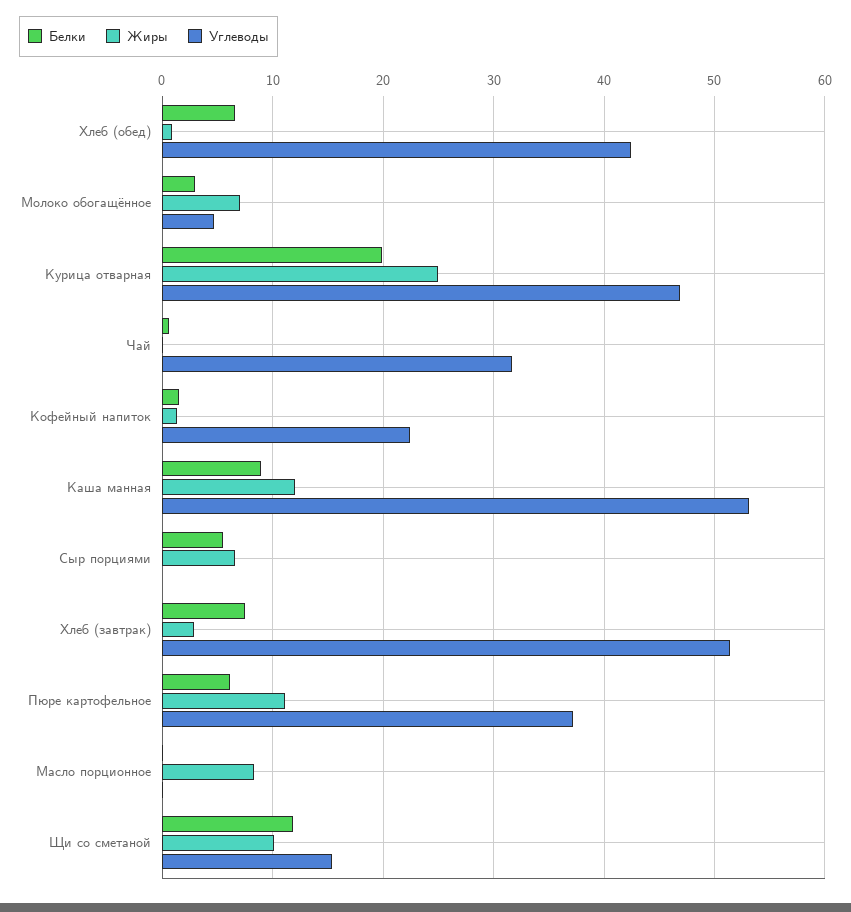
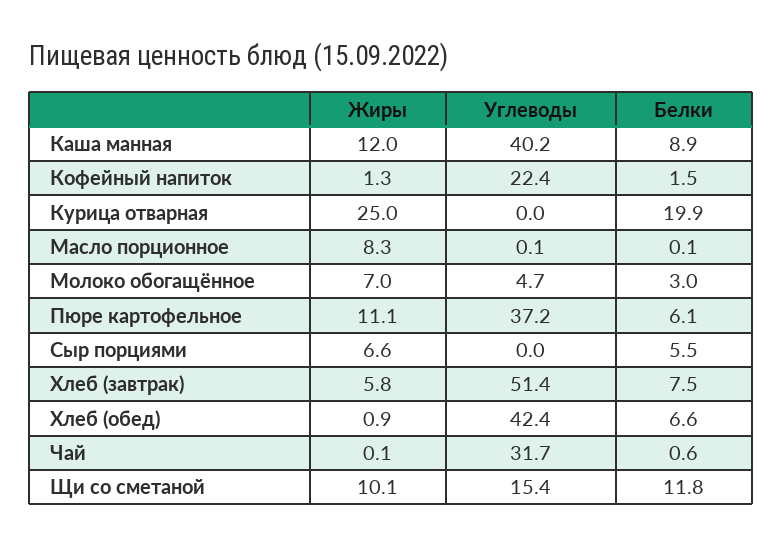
  {
    "Белки": {
      "Хлеб (обед)": 6.6,
      "Молоко обогащённое": 3,
      "Курица отварная": 19.9,
      "Чай": 0.6,
      "Кофейный напиток": 1.5,
      "Каша манная": 8.9,
      "Сыр порциями": 5.5,
      "Хлеб (завтрак)": 7.5,
      "Пюре картофельное": 6.1,
      "Масло порционное": 0.1,
      "Щи со сметаной": 11.8
    },
    "Жиры": {
      "Хлеб (обед)": 0.9,
      "Молоко обогащённое": 7,
      "Курица отварная": 25,
      "Чай": 0.1,
      "Кофейный напиток": 1.3,
      "Каша манная": 12,
      "Сыр порциями": 6.6,
-     "Хлеб (завтрак)": 3,
+     "Хлеб (завтрак)": 5.8,
      "Пюре картофельное": 11.1,
      "Масло порционное": 8.3,
      "Щи со сметаной": 10.1
    },
    "Углеводы": {
      "Хлеб (обед)": 42.4,
      "Молоко обогащённое": 4.7,
-     "Курица отварная": 47,
+     "Курица отварная": 0,
      "Чай": 31.7,
      "Кофейный напиток": 22.4,
-     "Каша манная": 53,
+     "Каша манная": 40.2,
      "Сыр порциями": 0,
      "Хлеб (завтрак)": 51.4,
      "Пюре картофельное": 37.2,
      "Масло порционное": 0.1,
      "Щи со сметаной": 15.4
    }
  }

